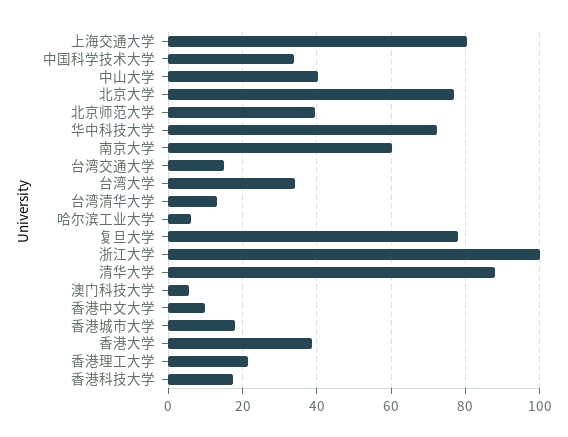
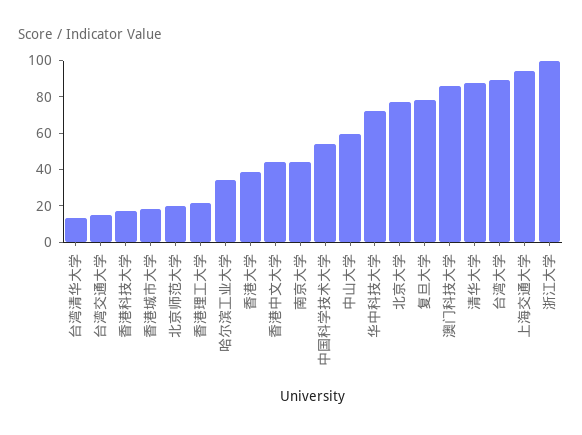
  {
-   "上海交通大学": 80,
+   "上海交通大学": 95,
-   "中国科学技术大学": 34,
+   "中国科学技术大学": 55,
-   "中山大学": 40,
+   "中山大学": 60,
    "北京大学": 78,
-   "北京师范大学": 40,
+   "北京师范大学": 20,
    "华中科技大学": 72,
-   "南京大学": 60,
+   "南京大学": 45,
    "台湾交通大学": 14,
-   "台湾大学": 34,
+   "台湾大学": 90,
    "台湾清华大学": 14,
-   "哈尔滨工业大学": 6,
+   "哈尔滨工业大学": 35,
    "复旦大学": 78,
    "浙江大学": 100,
    "清华大学": 88,
-   "澳门科技大学": 6,
+   "澳门科技大学": 85,
-   "香港中文大学": 10,
+   "香港中文大学": 45,
    "香港城市大学": 18,
    "香港大学": 38,
    "香港理工大学": 22,
    "香港科技大学": 18
  }

